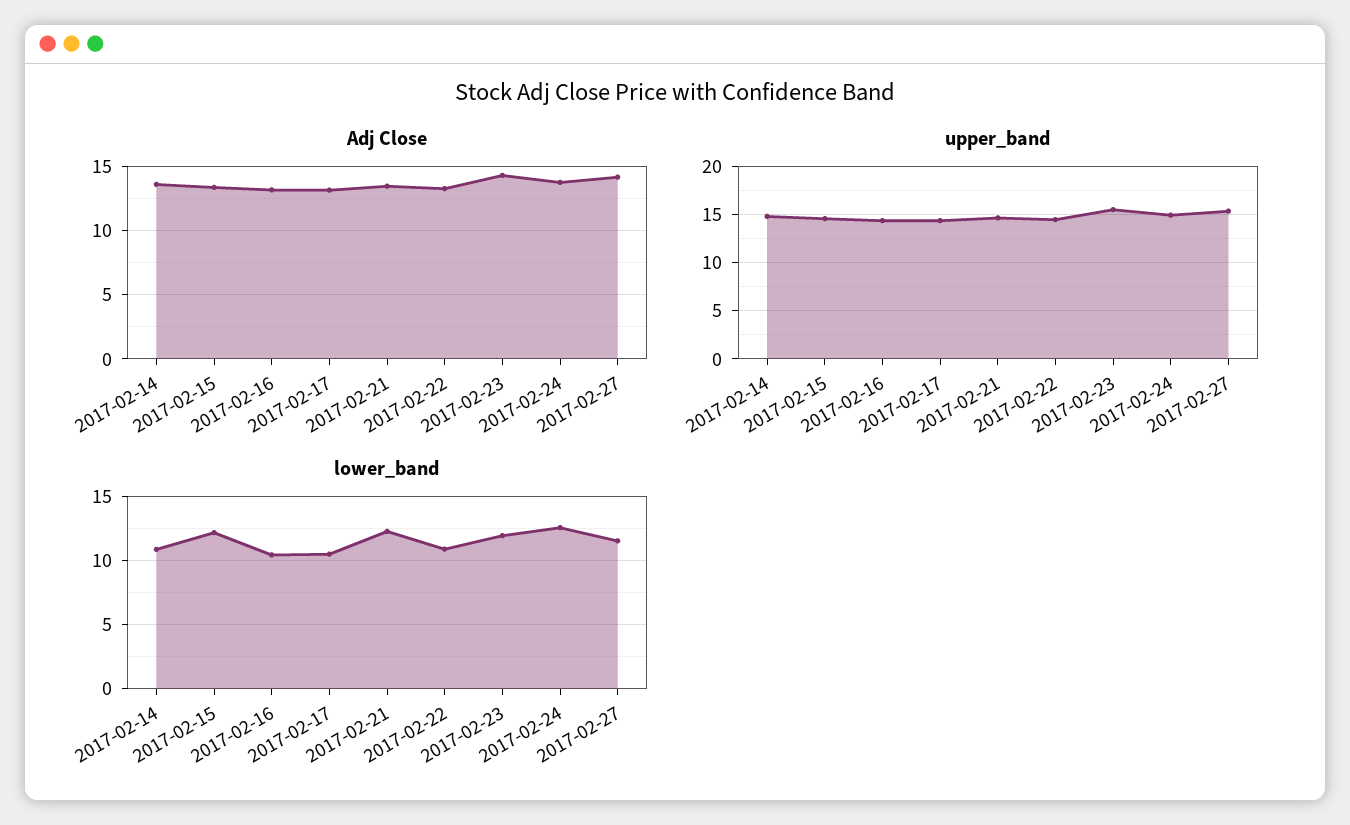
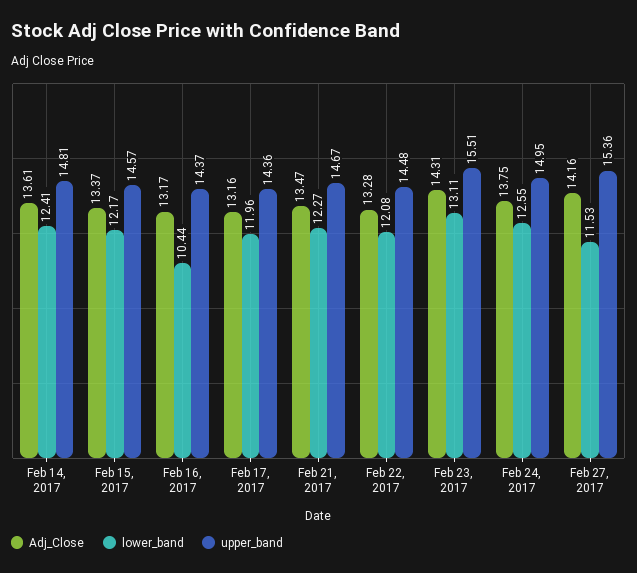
  {
    "Adj Close": {
      "2017-02-14": 13.61,
      "2017-02-15": 13.37,
      "2017-02-16": 13.17,
      "2017-02-17": 13.16,
      "2017-02-21": 13.47,
      "2017-02-22": 13.28,
      "2017-02-23": 14.31,
      "2017-02-24": 13.75,
      "2017-02-27": 14.16
    },
    "upper_band": {
      "2017-02-14": 14.81,
      "2017-02-15": 14.57,
      "2017-02-16": 14.37,
      "2017-02-17": 14.36,
      "2017-02-21": 14.67,
      "2017-02-22": 14.48,
      "2017-02-23": 15.51,
      "2017-02-24": 14.95,
      "2017-02-27": 15.36
    },
    "lower_band": {
-     "2017-02-14": 11,
+     "2017-02-14": 12.41,
      "2017-02-15": 12.17,
      "2017-02-16": 10.44,
-     "2017-02-17": 10.5,
+     "2017-02-17": 11.96,
      "2017-02-21": 12.27,
-     "2017-02-22": 11,
+     "2017-02-22": 12.08,
-     "2017-02-23": 12,
+     "2017-02-23": 13.11,
      "2017-02-24": 12.55,
      "2017-02-27": 11.53
    }
  }

